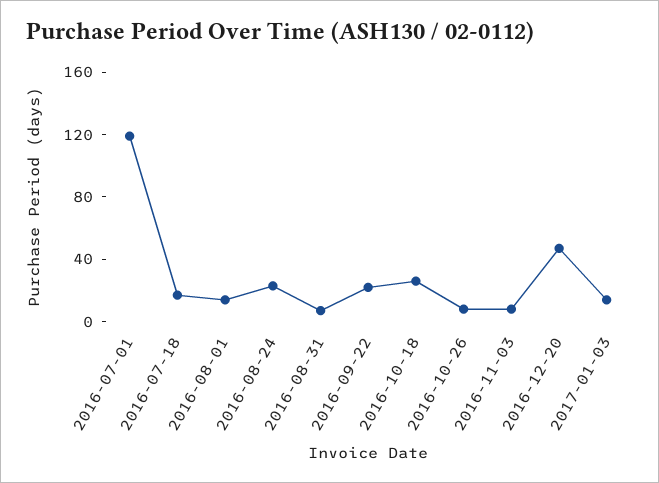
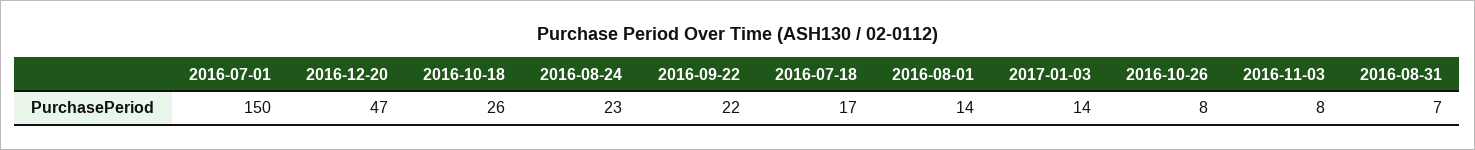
  {
-   "2016-07-01": 120,
+   "2016-07-01": 150,
    "2016-07-18": 17,
    "2016-08-01": 14,
    "2016-08-24": 23,
    "2016-08-31": 7,
    "2016-09-22": 22,
    "2016-10-18": 26,
    "2016-10-26": 8,
    "2016-11-03": 8,
    "2016-12-20": 47,
    "2017-01-03": 14
  }

